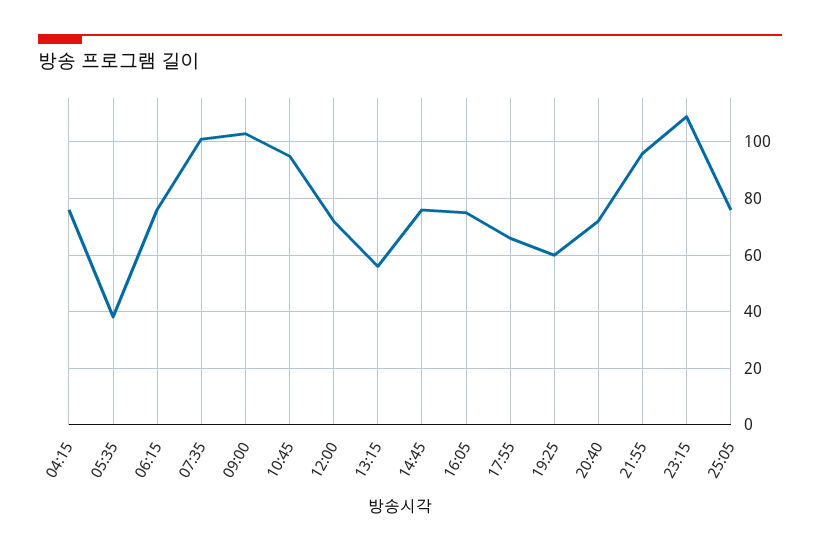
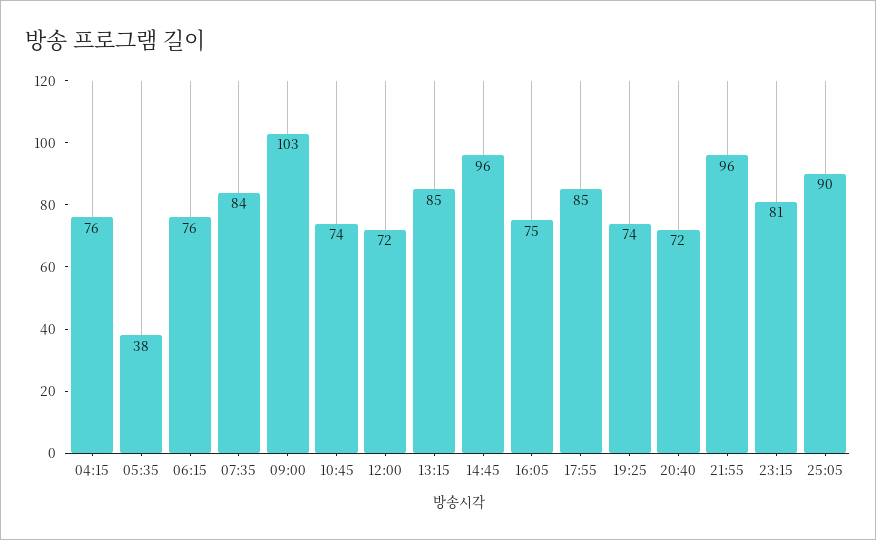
  {
    "04:15": 76,
    "05:35": 38,
    "06:15": 76,
-   "07:35": 100,
+   "07:35": 84,
    "09:00": 103,
-   "10:45": 95,
+   "10:45": 74,
    "12:00": 72,
-   "13:15": 55,
+   "13:15": 85,
-   "14:45": 75,
+   "14:45": 96,
    "16:05": 75,
-   "17:55": 65,
+   "17:55": 85,
-   "19:25": 60,
+   "19:25": 74,
    "20:40": 72,
    "21:55": 96,
-   "23:15": 110,
+   "23:15": 81,
-   "25:05": 75
+   "25:05": 90
  }

